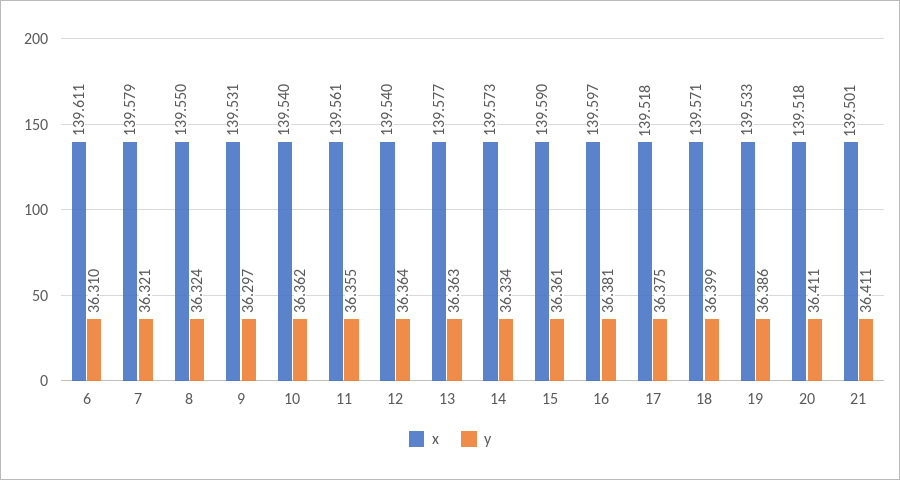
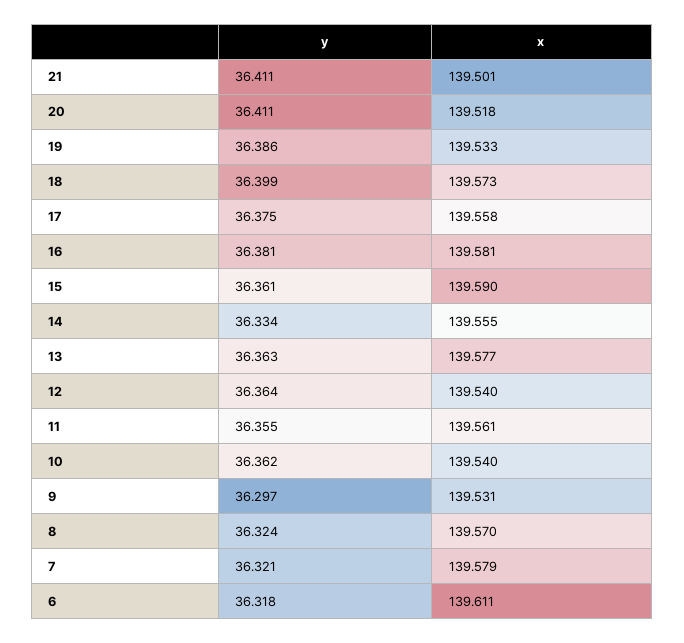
  {
    "x": {
      "6": 139.611,
      "7": 139.579,
-     "8": 139.55,
+     "8": 139.57,
      "9": 139.531,
      "10": 139.54,
      "11": 139.561,
      "12": 139.54,
      "13": 139.577,
-     "14": 139.573,
+     "14": 139.555,
      "15": 139.59,
-     "16": 139.597,
+     "16": 139.581,
-     "17": 139.518,
+     "17": 139.558,
-     "18": 139.571,
+     "18": 139.573,
      "19": 139.533,
      "20": 139.518,
      "21": 139.501
    },
    "y": {
-     "6": 36.31,
+     "6": 36.318,
      "7": 36.321,
      "8": 36.324,
      "9": 36.297,
      "10": 36.362,
      "11": 36.355,
      "12": 36.364,
      "13": 36.363,
      "14": 36.334,
      "15": 36.361,
      "16": 36.381,
      "17": 36.375,
      "18": 36.399,
      "19": 36.386,
      "20": 36.411,
      "21": 36.411
    }
  }

